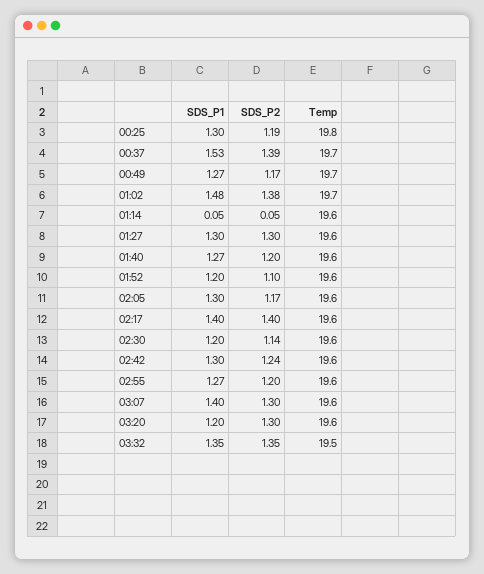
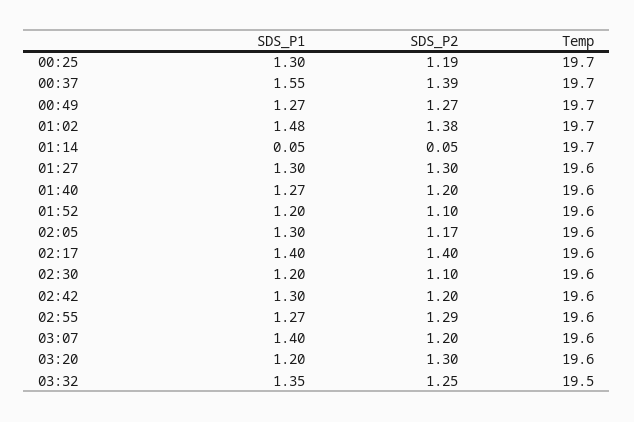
  {
    "SDS_P1": {
      "00:25": 1.3,
-     "00:37": 1.53,
+     "00:37": 1.55,
      "00:49": 1.27,
      "01:02": 1.48,
      "01:14": 0.05,
      "01:27": 1.3,
      "01:40": 1.27,
      "01:52": 1.2,
      "02:05": 1.3,
      "02:17": 1.4,
      "02:30": 1.2,
      "02:42": 1.3,
      "02:55": 1.27,
      "03:07": 1.4,
      "03:20": 1.2,
      "03:32": 1.35
    },
    "SDS_P2": {
      "00:25": 1.19,
      "00:37": 1.39,
-     "00:49": 1.17,
+     "00:49": 1.27,
      "01:02": 1.38,
      "01:14": 0.05,
      "01:27": 1.3,
      "01:40": 1.2,
      "01:52": 1.1,
      "02:05": 1.17,
      "02:17": 1.4,
-     "02:30": 1.14,
+     "02:30": 1.1,
-     "02:42": 1.24,
+     "02:42": 1.2,
-     "02:55": 1.2,
+     "02:55": 1.29,
-     "03:07": 1.3,
+     "03:07": 1.2,
      "03:20": 1.3,
-     "03:32": 1.35
+     "03:32": 1.25
    },
    "Temp": {
-     "00:25": 19.8,
+     "00:25": 19.7,
      "00:37": 19.7,
      "00:49": 19.7,
      "01:02": 19.7,
-     "01:14": 19.6,
+     "01:14": 19.7,
      "01:27": 19.6,
      "01:40": 19.6,
      "01:52": 19.6,
      "02:05": 19.6,
      "02:17": 19.6,
      "02:30": 19.6,
      "02:42": 19.6,
      "02:55": 19.6,
      "03:07": 19.6,
      "03:20": 19.6,
      "03:32": 19.5
    }
  }

